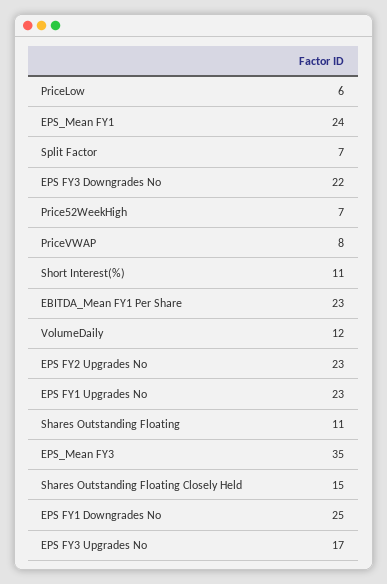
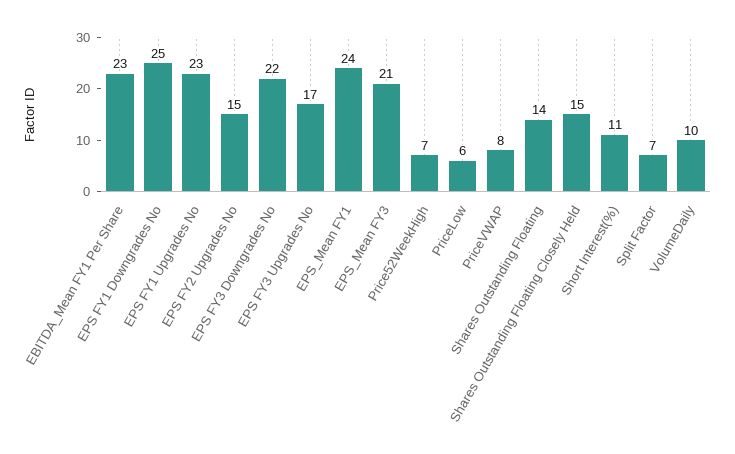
  {
    "PriceLow": 6,
    "EPS_Mean FY1": 24,
    "Split Factor": 7,
    "EPS FY3 Downgrades No": 22,
    "Price52WeekHigh": 7,
    "PriceVWAP": 8,
    "Short Interest(%)": 11,
    "EBITDA_Mean FY1 Per Share": 23,
-   "VolumeDaily": 12,
+   "VolumeDaily": 10,
-   "EPS FY2 Upgrades No": 23,
+   "EPS FY2 Upgrades No": 15,
    "EPS FY1 Upgrades No": 23,
-   "Shares Outstanding Floating": 11,
+   "Shares Outstanding Floating": 14,
-   "EPS_Mean FY3": 35,
+   "EPS_Mean FY3": 21,
    "Shares Outstanding Floating Closely Held": 15,
    "EPS FY1 Downgrades No": 25,
    "EPS FY3 Upgrades No": 17
  }

